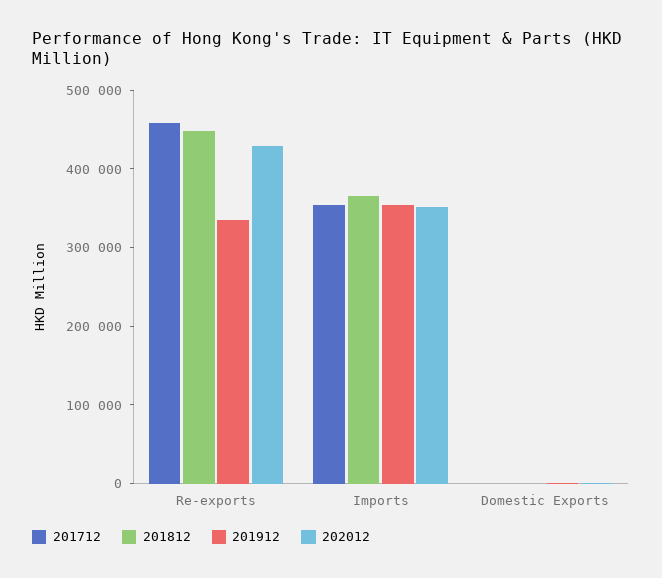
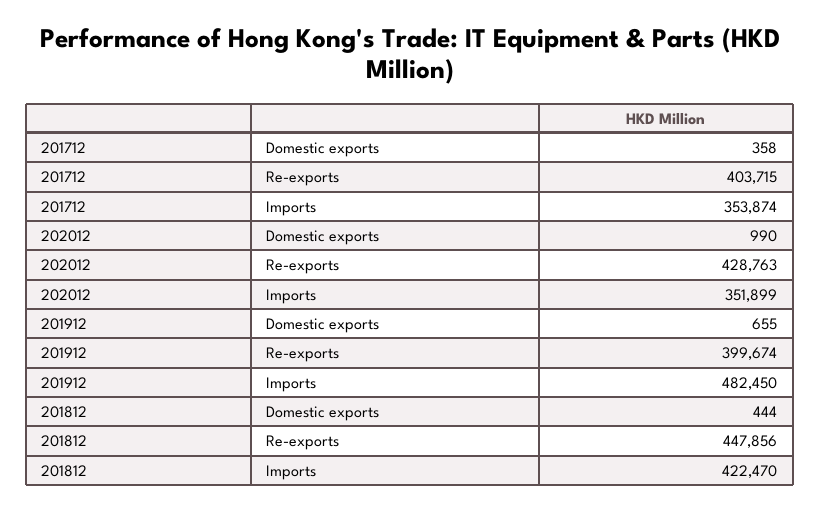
  {
    "201712": {
-     "Re-exports": 460000,
+     "Re-exports": 403715,
      "Imports": 353874,
      "Domestic Exports": 358
    },
    "201812": {
      "Re-exports": 447856,
-     "Imports": 360000,
+     "Imports": 422470,
      "Domestic Exports": 444
    },
    "201912": {
-     "Re-exports": 340000,
+     "Re-exports": 399674,
-     "Imports": 360000,
+     "Imports": 482450,
      "Domestic Exports": 655
    },
    "202012": {
      "Re-exports": 428763,
      "Imports": 351899,
      "Domestic Exports": 990
    }
  }

